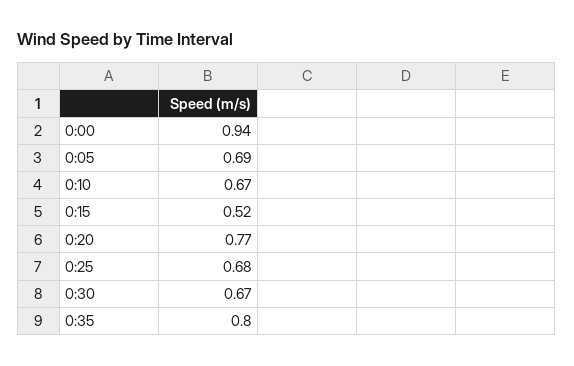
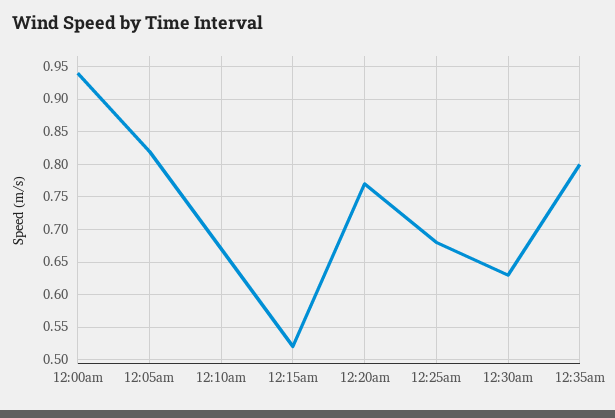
  {
    "0:00": 0.94,
-   "0:05": 0.69,
+   "0:05": 0.82,
    "0:10": 0.67,
    "0:15": 0.52,
    "0:20": 0.77,
    "0:25": 0.68,
-   "0:30": 0.67,
+   "0:30": 0.63,
    "0:35": 0.8
  }

